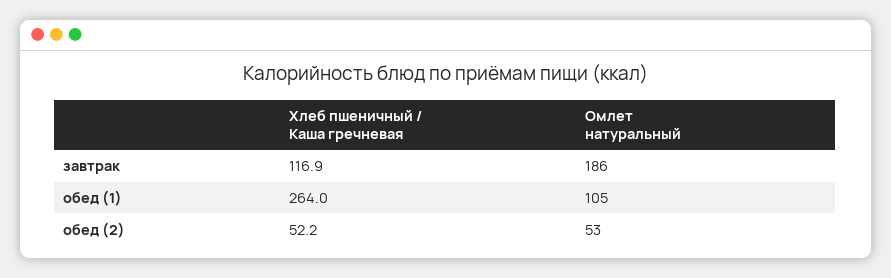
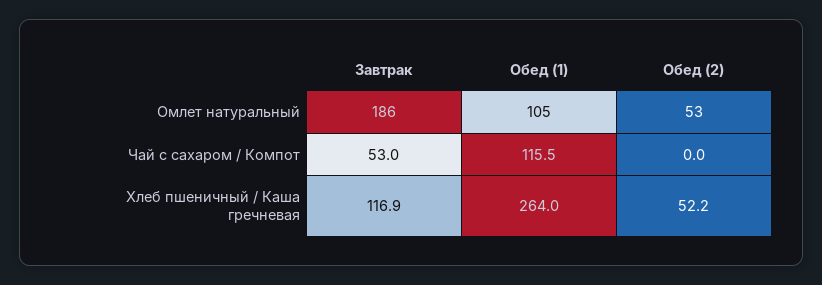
  {
    "Хлеб пшеничный / Каша гречневая": {
      "завтрак": 116.9,
      "обед (1)": 264,
      "обед (2)": 52.2
    },
    "Омлет натуральный": {
      "завтрак": 186,
      "обед (1)": 105,
      "обед (2)": 53
-   }
+   },
+   "Чай с сахаром / Компот": {
+     "завтрак": 53,
+     "обед (1)": 115.5,
+     "обед (2)": 0
+   }
  }

